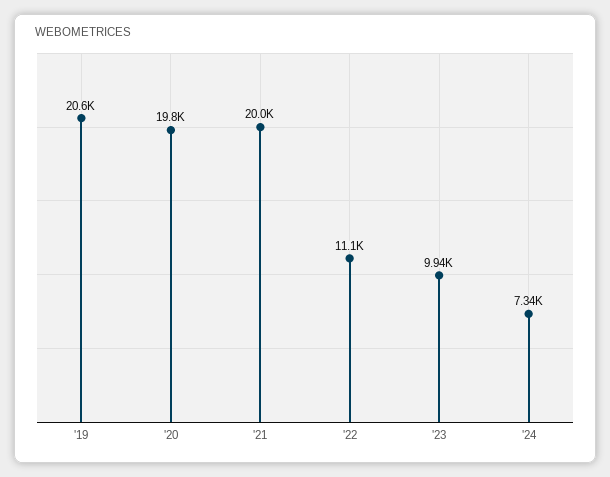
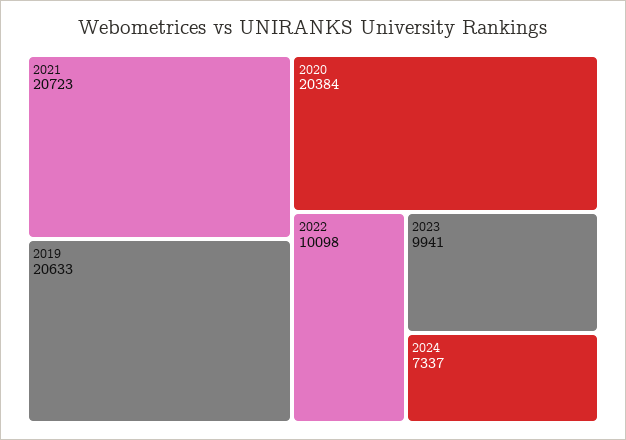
  {
    "'19": 20633,
-   "'20": 19800,
+   "'20": 20384,
-   "'21": 20000,
+   "'21": 20723,
-   "'22": 11100,
+   "'22": 10098,
    "'23": 9941,
    "'24": 7337
  }

